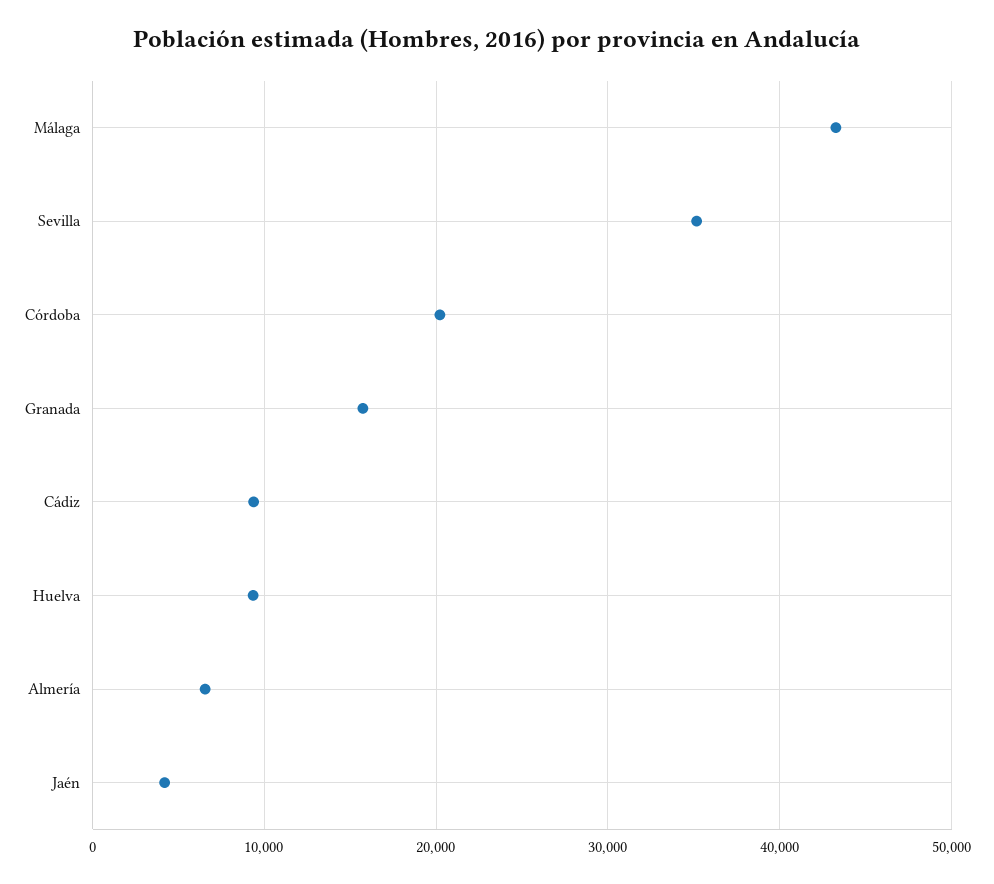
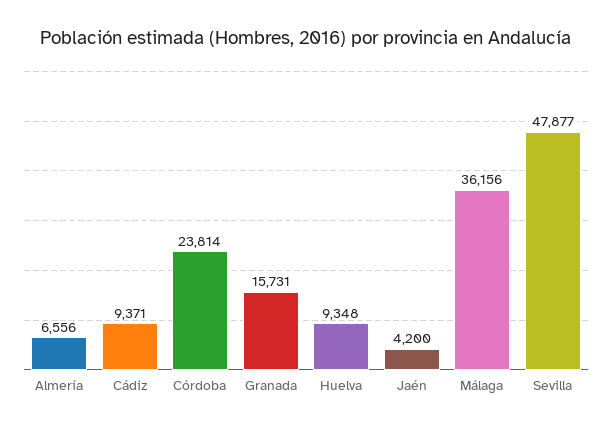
  {
-   "Málaga": 43000,
+   "Málaga": 36156,
-   "Sevilla": 35000,
+   "Sevilla": 47877,
-   "Córdoba": 20000,
+   "Córdoba": 23814,
    "Granada": 15731,
    "Cádiz": 9371,
    "Huelva": 9348,
    "Almería": 6556,
    "Jaén": 4200
  }

